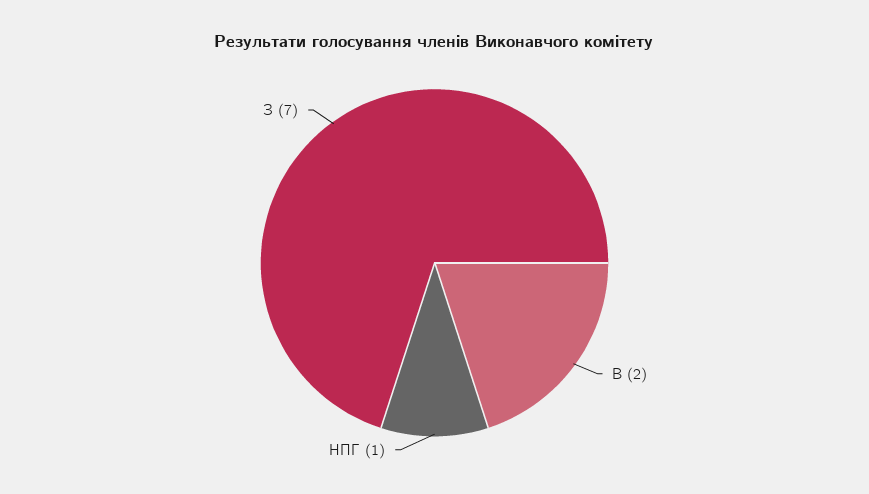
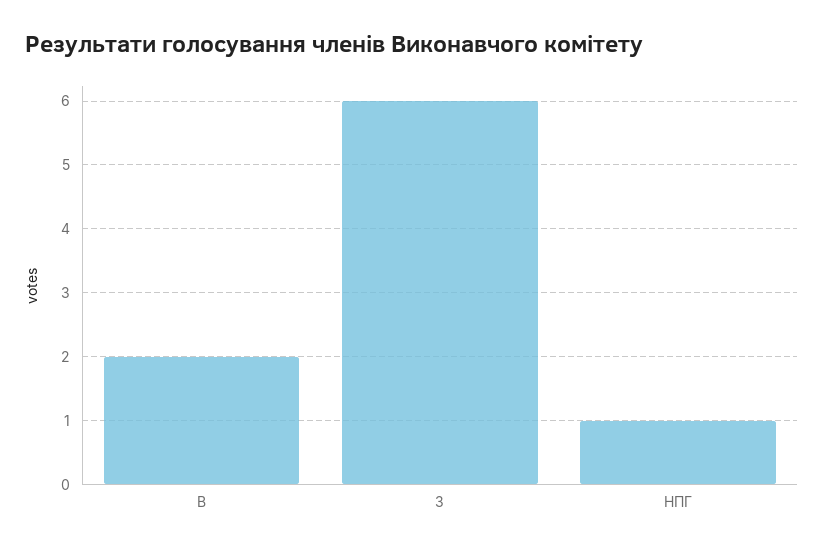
  {
    "В": 2,
    "НПГ": 1,
-   "З": 7
+   "З": 6
  }

